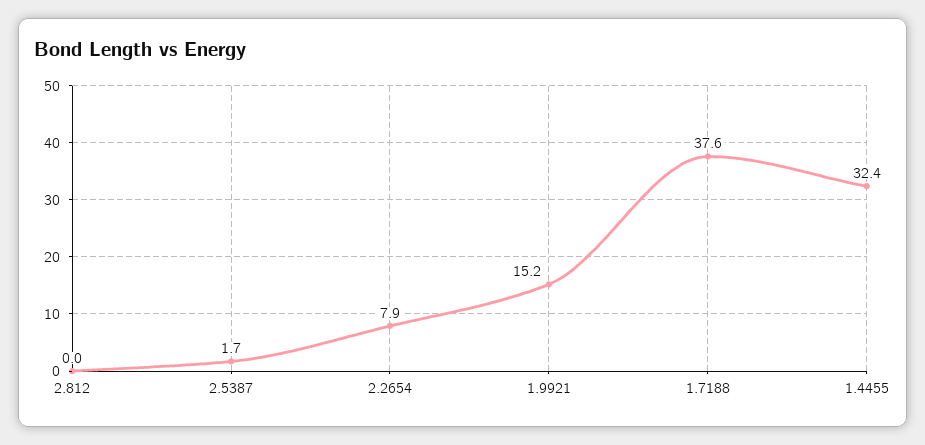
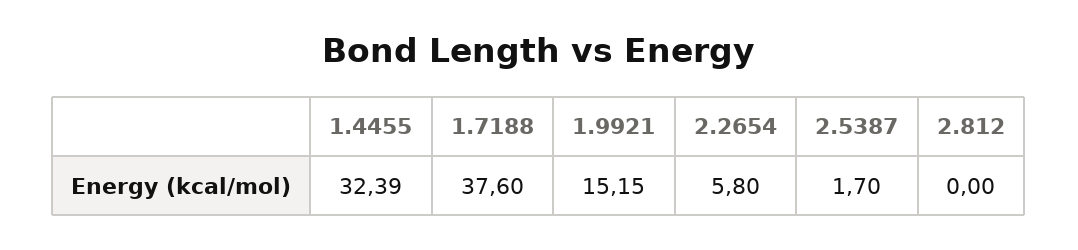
  {
    "2.812": 0,
    "2.5387": 1.7,
-   "2.2654": 7.9,
+   "2.2654": 5.8,
    "1.9921": 15.15,
    "1.7188": 37.6,
    "1.4455": 32.39
  }

